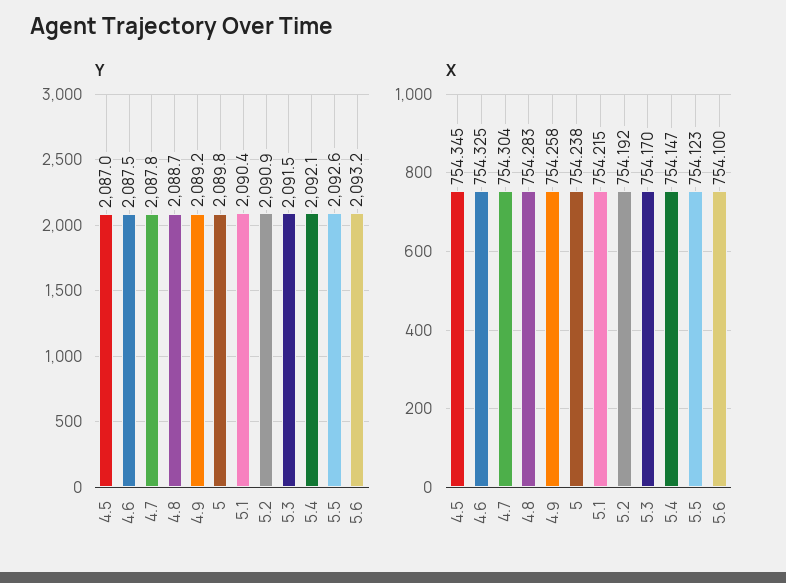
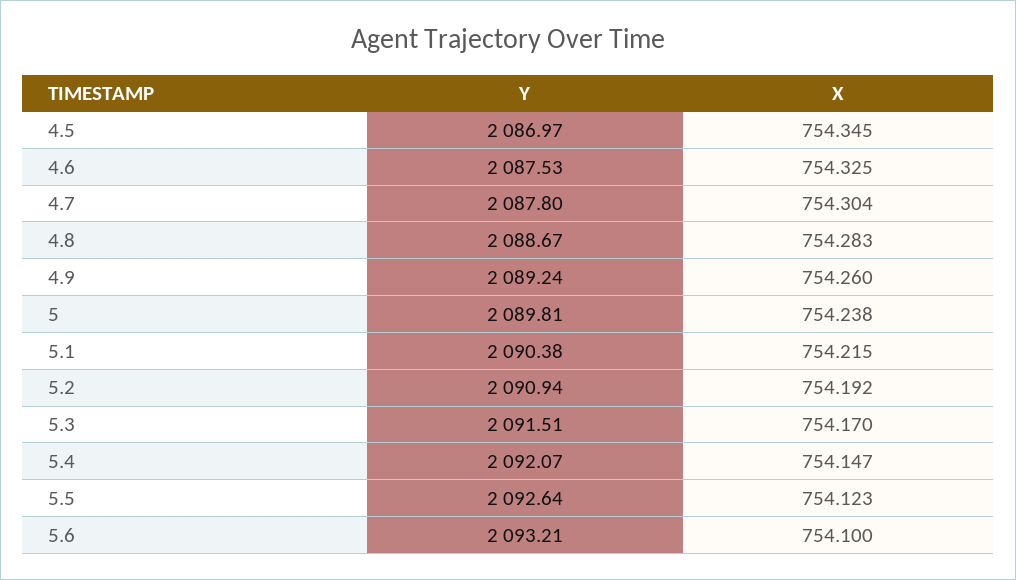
  {
    "Y": {
      "4.5": 2086.97,
      "4.6": 2087.53,
      "4.7": 2087.8,
      "4.8": 2088.67,
      "4.9": 2089.24,
      "5": 2089.81,
      "5.1": 2090.38,
      "5.2": 2090.94,
      "5.3": 2091.51,
      "5.4": 2092.07,
      "5.5": 2092.64,
      "5.6": 2093.21
    },
    "X": {
      "4.5": 754.345,
      "4.6": 754.325,
      "4.7": 754.304,
      "4.8": 754.283,
-     "4.9": 754.258,
+     "4.9": 754.26,
      "5": 754.238,
      "5.1": 754.215,
      "5.2": 754.192,
      "5.3": 754.17,
      "5.4": 754.147,
      "5.5": 754.123,
      "5.6": 754.1
    }
  }

